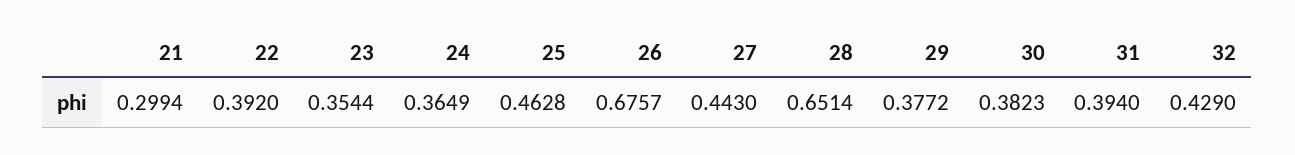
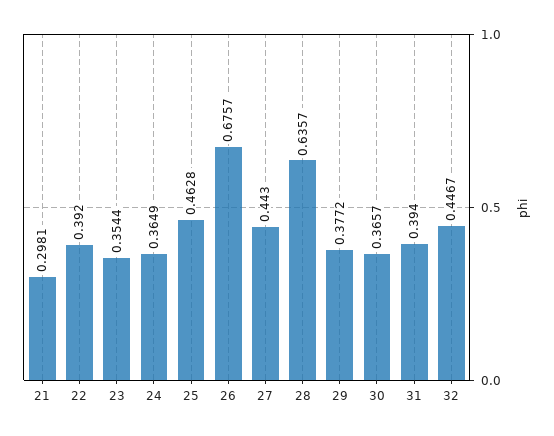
  {
-   "21": 0.2994,
+   "21": 0.2981,
    "22": 0.392,
    "23": 0.3544,
    "24": 0.3649,
    "25": 0.4628,
    "26": 0.6757,
    "27": 0.443,
-   "28": 0.6514,
+   "28": 0.6357,
    "29": 0.3772,
-   "30": 0.3823,
+   "30": 0.3657,
    "31": 0.394,
-   "32": 0.429
+   "32": 0.4467
  }

